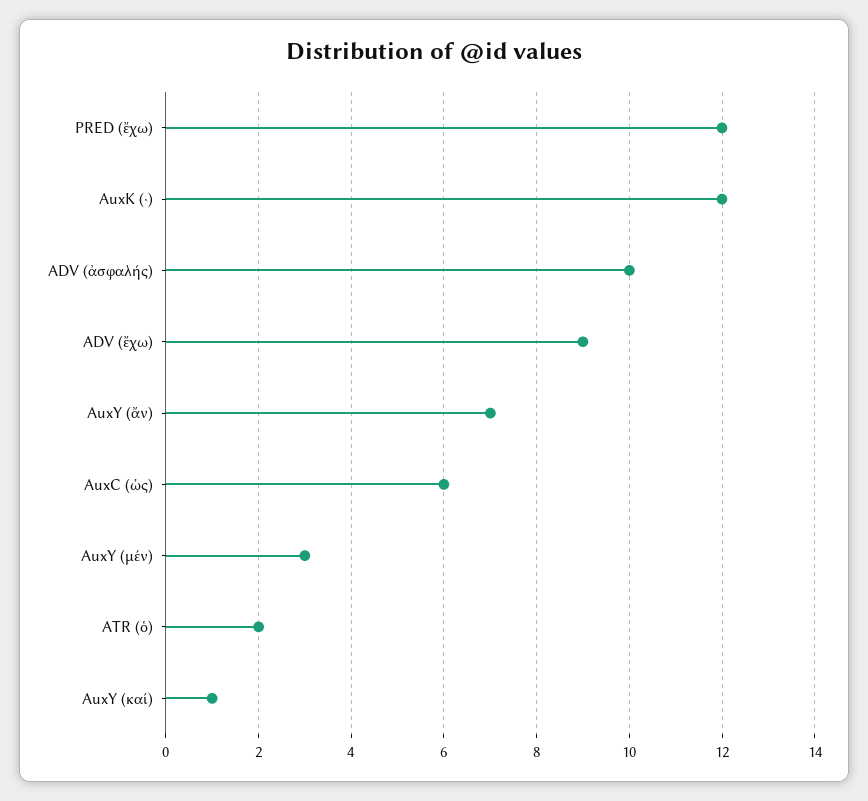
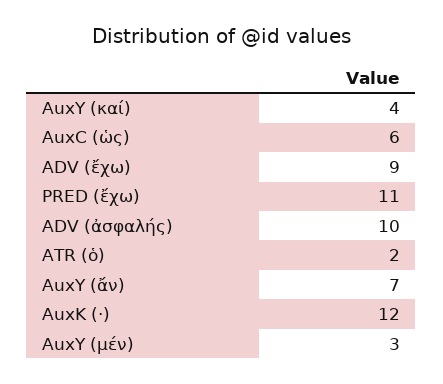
  {
-   "PRED (ἔχω)": 12,
+   "PRED (ἔχω)": 11,
    "AuxK (·)": 12,
    "ADV (ἀσφαλής)": 10,
    "ADV (ἔχω)": 9,
    "AuxY (ἄν)": 7,
    "AuxC (ὡς)": 6,
    "AuxY (μέν)": 3,
    "ATR (ὁ)": 2,
-   "AuxY (καί)": 1
+   "AuxY (καί)": 4
  }

